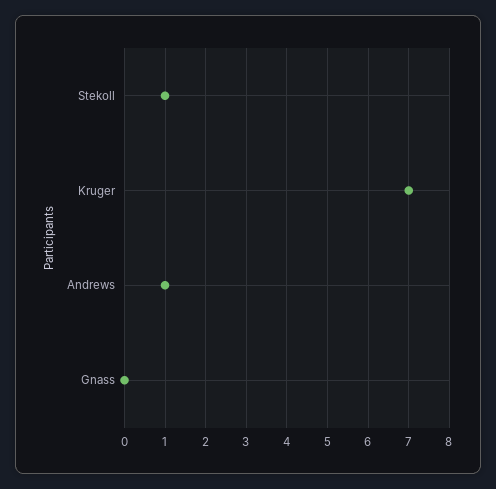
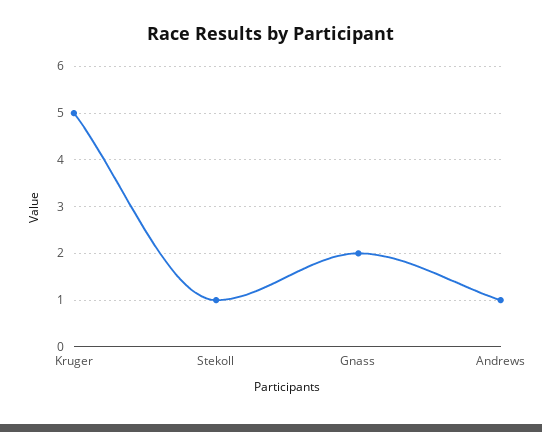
  {
    "Stekoll": 1,
-   "Kruger": 7,
+   "Kruger": 5,
    "Andrews": 1,
-   "Gnass": 0
+   "Gnass": 2
  }

